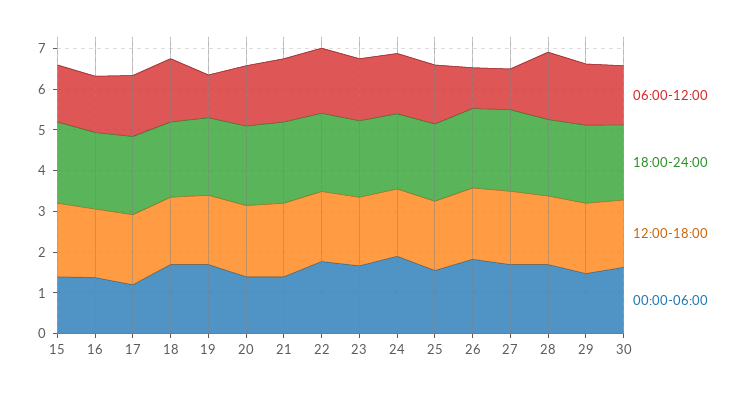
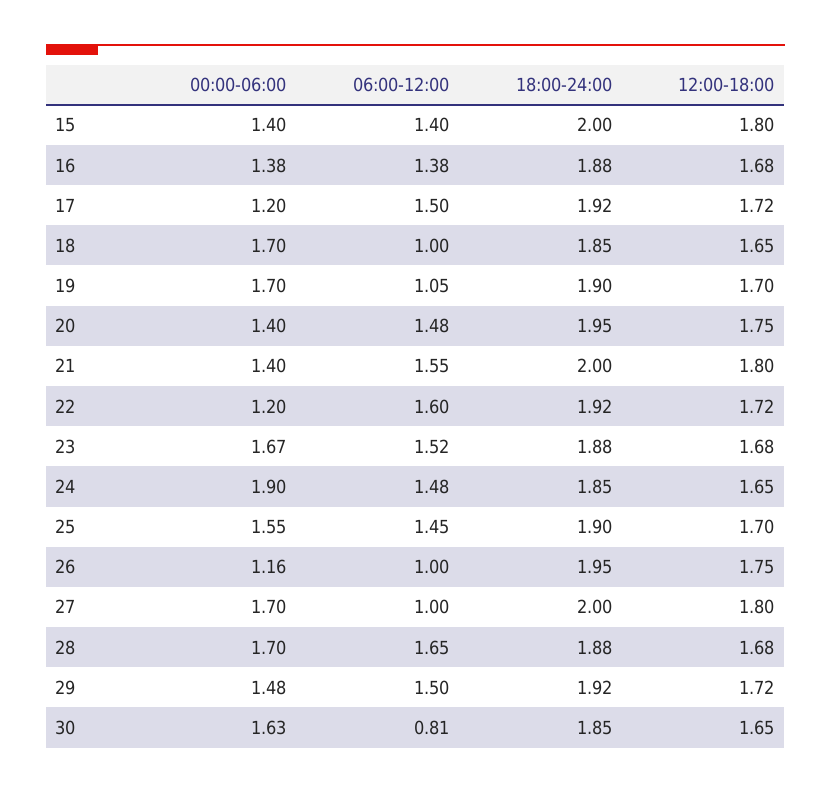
  {
    "06:00-12:00": {
      "15": 1.4,
      "16": 1.38,
      "17": 1.5,
-     "18": 1.6,
+     "18": 1,
      "19": 1.05,
      "20": 1.48,
      "21": 1.55,
      "22": 1.6,
      "23": 1.52,
      "24": 1.48,
      "25": 1.45,
      "26": 1,
      "27": 1,
      "28": 1.65,
      "29": 1.5,
-     "30": 1.4
+     "30": 0.81
    },
    "18:00-24:00": {
      "15": 2,
      "16": 1.88,
      "17": 1.92,
      "18": 1.85,
      "19": 1.9,
      "20": 1.95,
      "21": 2,
      "22": 1.92,
      "23": 1.88,
      "24": 1.85,
      "25": 1.9,
      "26": 1.95,
      "27": 2,
      "28": 1.88,
      "29": 1.92,
      "30": 1.85
    },
    "12:00-18:00": {
      "15": 1.8,
      "16": 1.68,
      "17": 1.72,
      "18": 1.65,
      "19": 1.7,
      "20": 1.75,
      "21": 1.8,
      "22": 1.72,
      "23": 1.68,
      "24": 1.65,
      "25": 1.7,
      "26": 1.75,
      "27": 1.8,
      "28": 1.68,
      "29": 1.72,
      "30": 1.65
    },
    "00:00-06:00": {
      "15": 1.4,
      "16": 1.38,
      "17": 1.2,
      "18": 1.7,
      "19": 1.7,
      "20": 1.4,
      "21": 1.4,
-     "22": 1.8,
+     "22": 1.2,
      "23": 1.67,
      "24": 1.9,
      "25": 1.55,
-     "26": 1.8,
+     "26": 1.16,
      "27": 1.7,
      "28": 1.7,
      "29": 1.48,
      "30": 1.63
    }
  }

